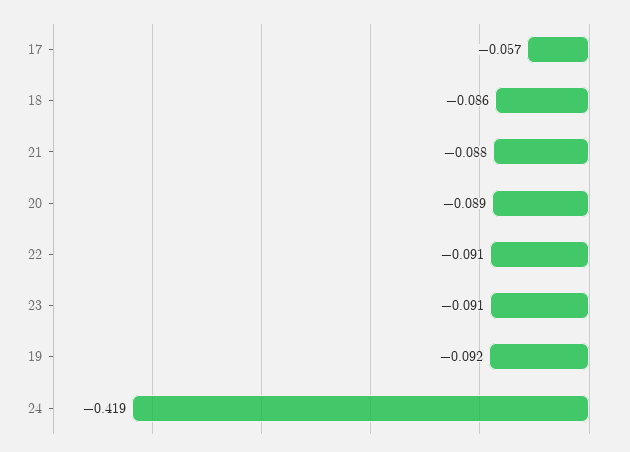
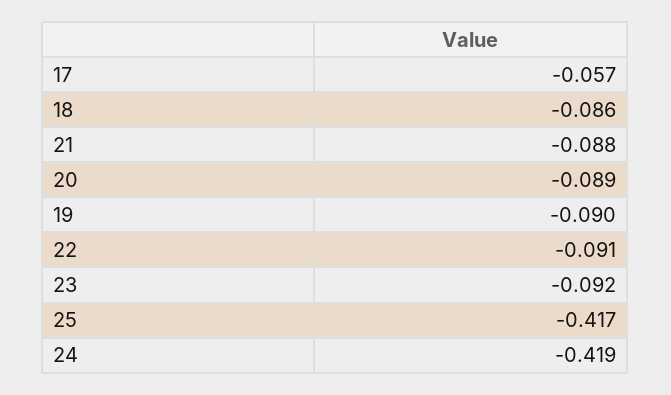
  {
    "17": -0.057,
    "18": -0.086,
    "21": -0.088,
    "20": -0.089,
    "22": -0.091,
-   "23": -0.091,
+   "23": -0.092,
-   "19": -0.092,
+   "19": -0.09,
-   "24": -0.419
+   "24": -0.419,
+   "25": -0.417
  }

